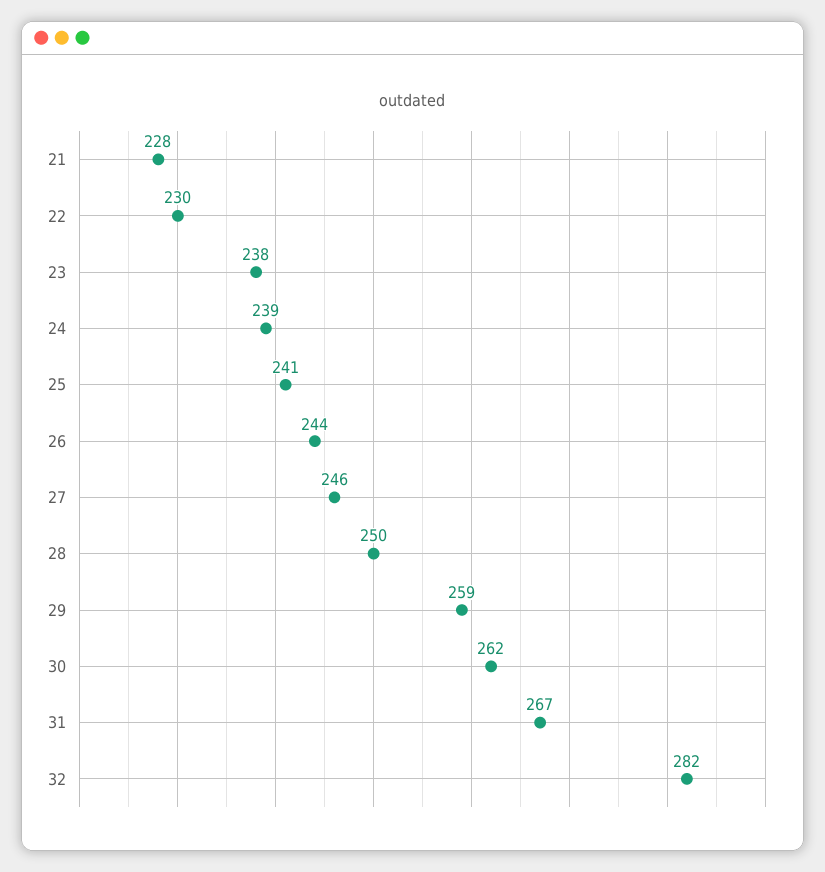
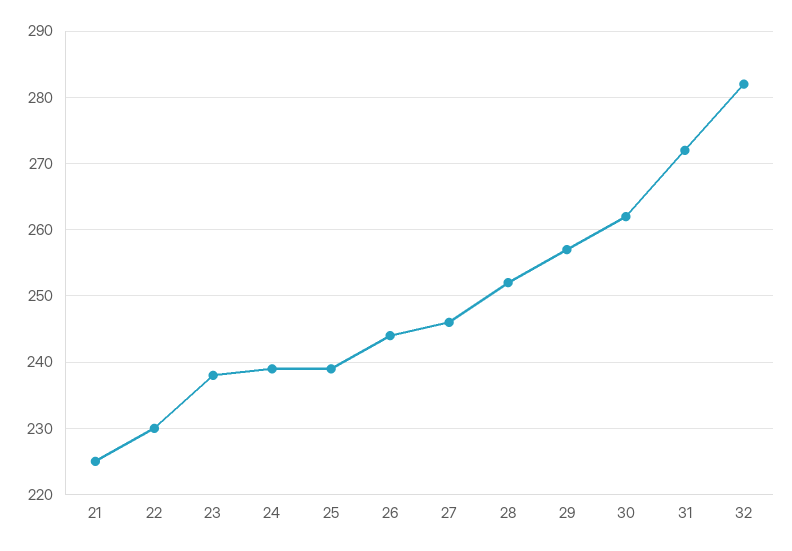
  {
-   "21": 228,
+   "21": 225,
    "22": 230,
    "23": 238,
    "24": 239,
-   "25": 241,
+   "25": 239,
    "26": 244,
    "27": 246,
-   "28": 250,
+   "28": 252,
-   "29": 259,
+   "29": 257,
    "30": 262,
-   "31": 267,
+   "31": 272,
    "32": 282
  }

